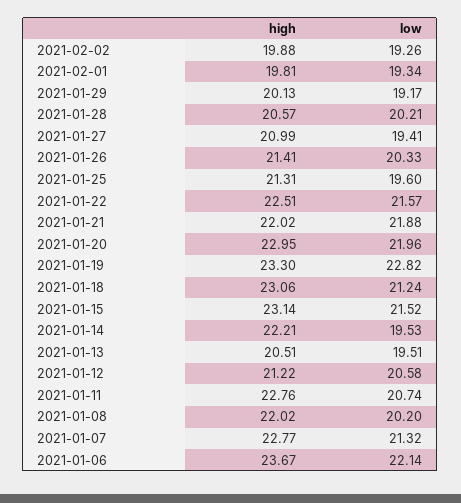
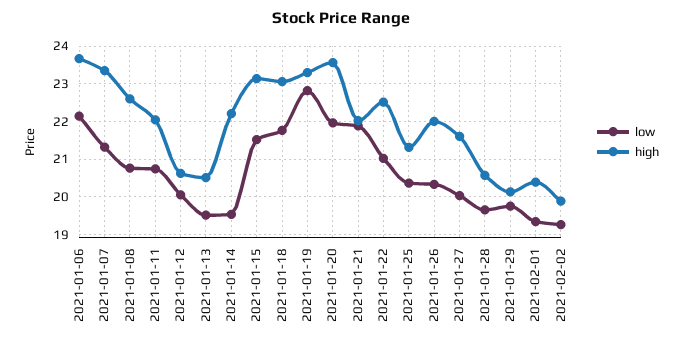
  {
    "high": {
      "2021-02-02": 19.88,
-     "2021-02-01": 19.81,
+     "2021-02-01": 20.4,
      "2021-01-29": 20.13,
      "2021-01-28": 20.57,
-     "2021-01-27": 20.99,
+     "2021-01-27": 21.6,
-     "2021-01-26": 21.41,
+     "2021-01-26": 22,
      "2021-01-25": 21.31,
      "2021-01-22": 22.51,
      "2021-01-21": 22.02,
-     "2021-01-20": 22.95,
+     "2021-01-20": 23.6,
      "2021-01-19": 23.3,
      "2021-01-18": 23.06,
      "2021-01-15": 23.14,
      "2021-01-14": 22.21,
      "2021-01-13": 20.51,
-     "2021-01-12": 21.22,
+     "2021-01-12": 20.6,
-     "2021-01-11": 22.76,
+     "2021-01-11": 22,
-     "2021-01-08": 22.02,
+     "2021-01-08": 22.6,
-     "2021-01-07": 22.77,
+     "2021-01-07": 23.4,
      "2021-01-06": 23.67
    },
    "low": {
      "2021-02-02": 19.26,
      "2021-02-01": 19.34,
-     "2021-01-29": 19.17,
+     "2021-01-29": 19.8,
-     "2021-01-28": 20.21,
+     "2021-01-28": 19.6,
-     "2021-01-27": 19.41,
+     "2021-01-27": 20,
      "2021-01-26": 20.33,
-     "2021-01-25": 19.6,
+     "2021-01-25": 20.4,
-     "2021-01-22": 21.57,
+     "2021-01-22": 21,
      "2021-01-21": 21.88,
      "2021-01-20": 21.96,
      "2021-01-19": 22.82,
-     "2021-01-18": 21.24,
+     "2021-01-18": 21.8,
      "2021-01-15": 21.52,
      "2021-01-14": 19.53,
      "2021-01-13": 19.51,
-     "2021-01-12": 20.58,
+     "2021-01-12": 20,
      "2021-01-11": 20.74,
-     "2021-01-08": 20.2,
+     "2021-01-08": 20.8,
      "2021-01-07": 21.32,
      "2021-01-06": 22.14
    }
  }

